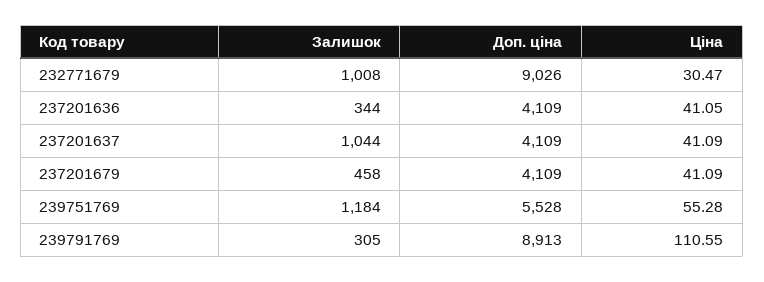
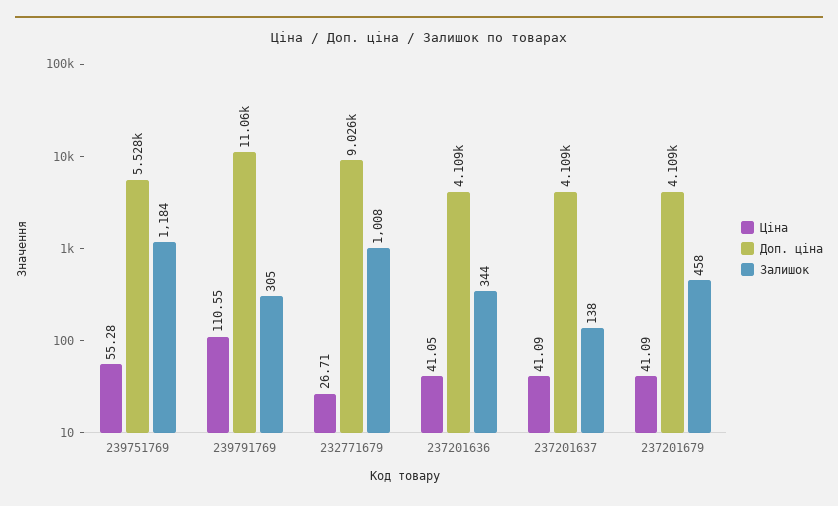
  {
    "Залишок": {
      "232771679": 1008,
      "237201636": 344,
-     "237201637": 1044,
+     "237201637": 138,
      "237201679": 458,
      "239751769": 1184,
      "239791769": 305
    },
    "Доп. ціна": {
      "232771679": 9026,
      "237201636": 4109,
      "237201637": 4109,
      "237201679": 4109,
      "239751769": 5528,
-     "239791769": 8913
+     "239791769": 11060
    },
    "Ціна": {
-     "232771679": 30.47,
+     "232771679": 26.71,
      "237201636": 41.05,
      "237201637": 41.09,
      "237201679": 41.09,
      "239751769": 55.28,
      "239791769": 110.55
    }
  }

